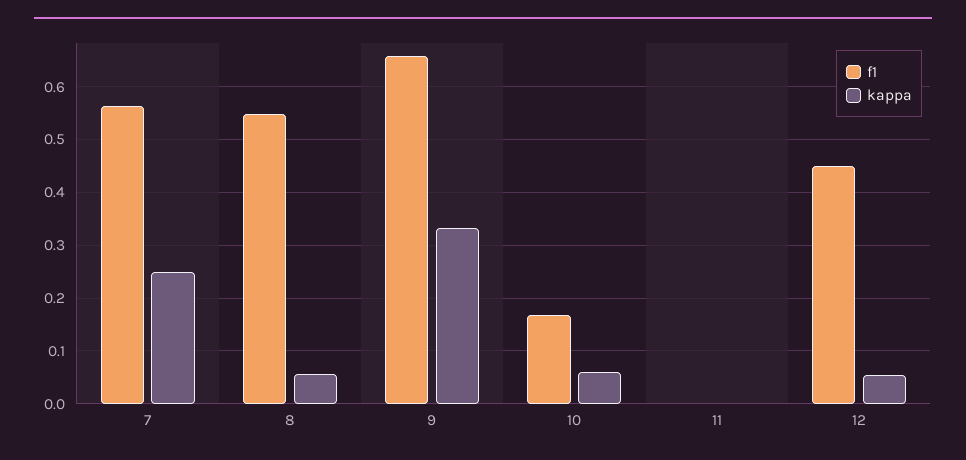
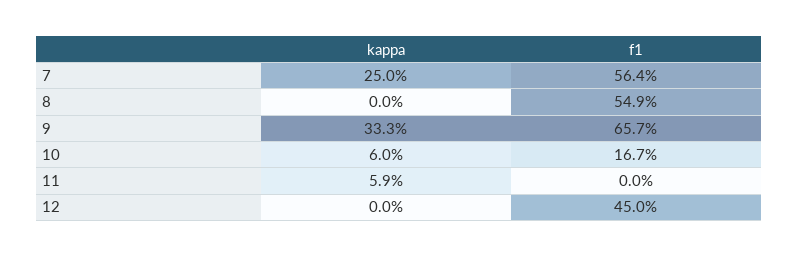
  {
    "f1": {
      "7": 0.564,
      "8": 0.549,
      "9": 0.657,
      "10": 0.167,
      "11": 0,
      "12": 0.45
    },
    "kappa": {
      "7": 0.25,
-     "8": 0.06,
+     "8": 0,
      "9": 0.333,
      "10": 0.06,
-     "11": 0,
+     "11": 0.059,
-     "12": 0.06
+     "12": 0
    }
  }

